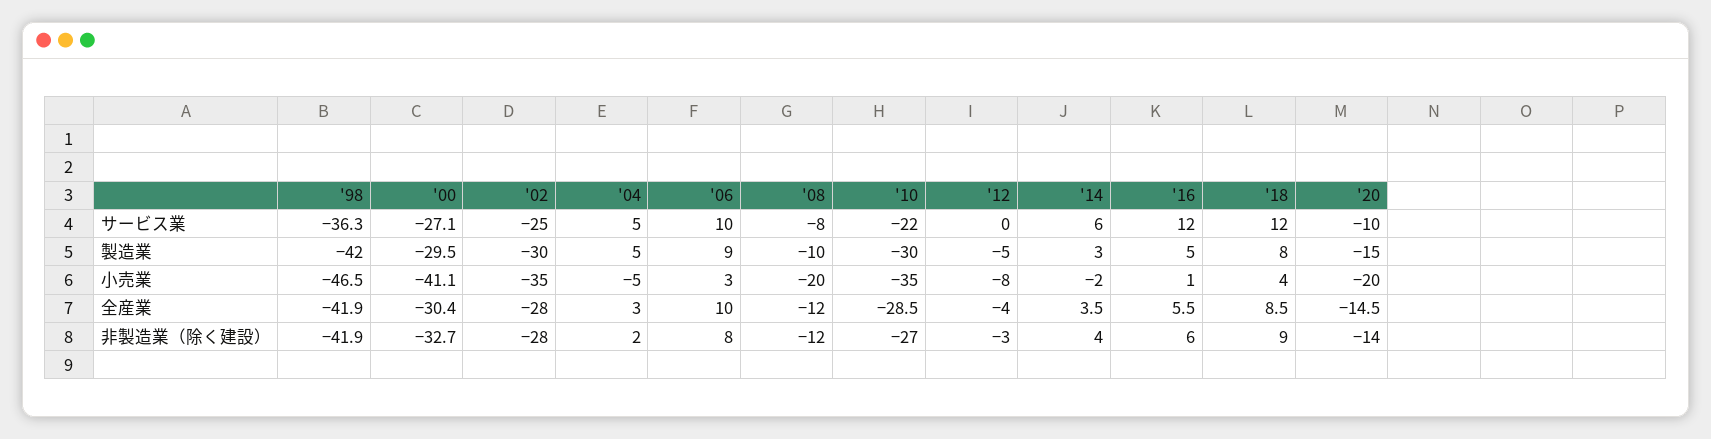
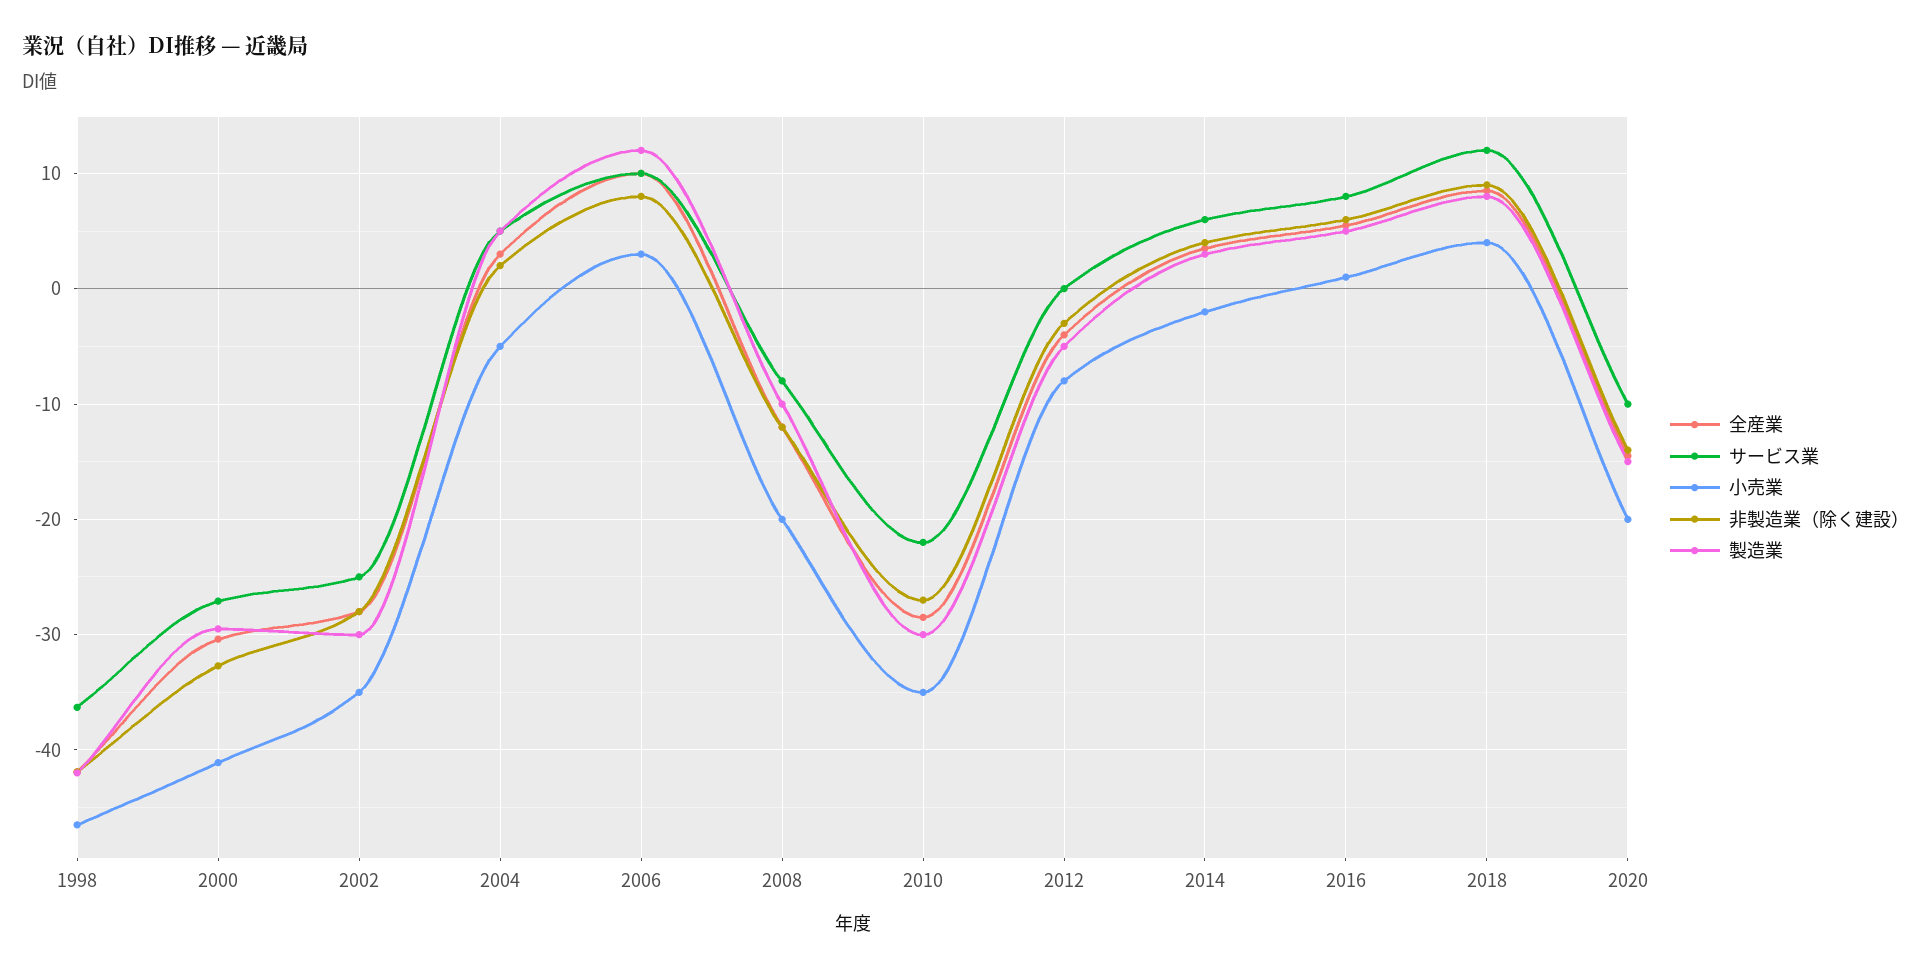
  {
    "サービス業": {
      "'98": -36.3,
      "'00": -27.1,
      "'02": -25,
      "'04": 5,
      "'06": 10,
      "'08": -8,
      "'10": -22,
      "'12": 0,
      "'14": 6,
-     "'16": 12,
+     "'16": 8,
      "'18": 12,
      "'20": -10
    },
    "製造業": {
      "'98": -42,
      "'00": -29.5,
      "'02": -30,
      "'04": 5,
-     "'06": 9,
+     "'06": 12,
      "'08": -10,
      "'10": -30,
      "'12": -5,
      "'14": 3,
      "'16": 5,
      "'18": 8,
      "'20": -15
    },
    "小売業": {
      "'98": -46.5,
      "'00": -41.1,
      "'02": -35,
      "'04": -5,
      "'06": 3,
      "'08": -20,
      "'10": -35,
      "'12": -8,
      "'14": -2,
      "'16": 1,
      "'18": 4,
      "'20": -20
    },
    "全産業": {
      "'98": -41.9,
      "'00": -30.4,
      "'02": -28,
      "'04": 3,
      "'06": 10,
      "'08": -12,
      "'10": -28.5,
      "'12": -4,
      "'14": 3.5,
      "'16": 5.5,
      "'18": 8.5,
      "'20": -14.5
    },
    "非製造業（除く建設）": {
      "'98": -41.9,
      "'00": -32.7,
      "'02": -28,
      "'04": 2,
      "'06": 8,
      "'08": -12,
      "'10": -27,
      "'12": -3,
      "'14": 4,
      "'16": 6,
      "'18": 9,
      "'20": -14
    }
  }

